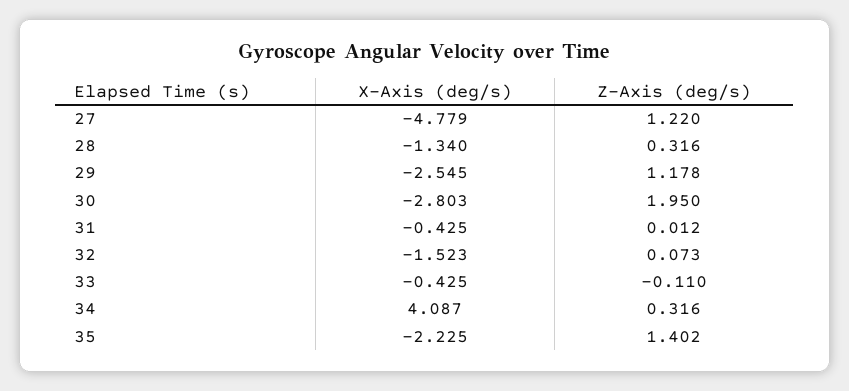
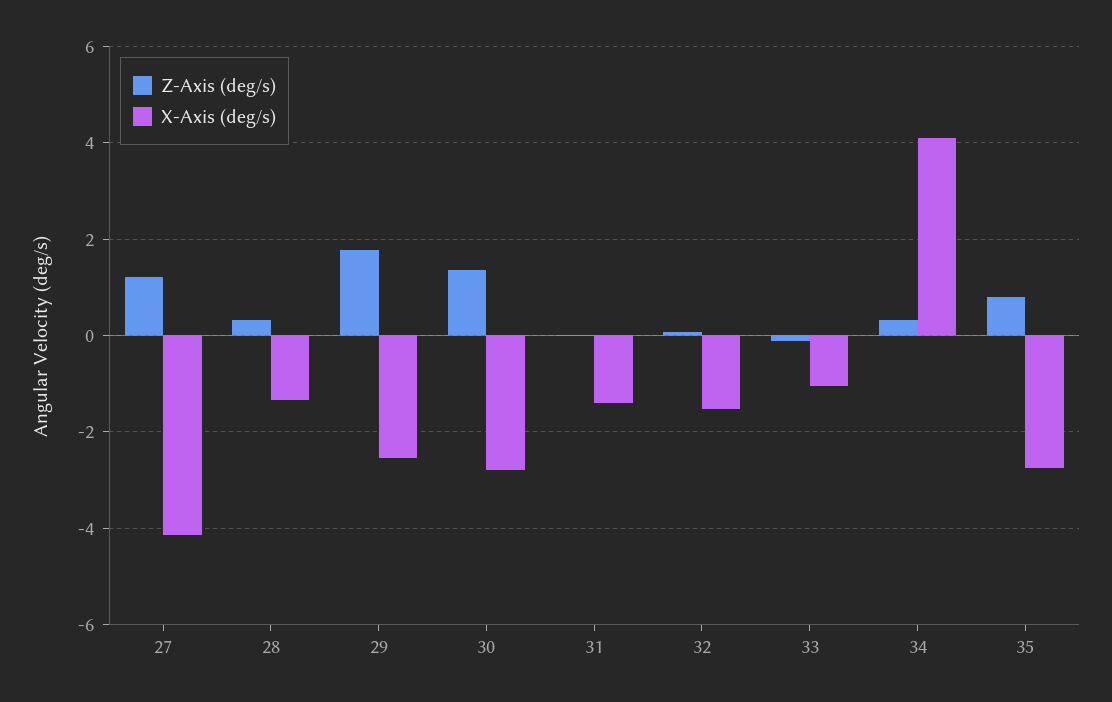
  {
    "X-Axis (deg/s)": {
-     "27": -4.779,
+     "27": -4.2,
      "28": -1.34,
      "29": -2.545,
      "30": -2.803,
-     "31": -0.425,
+     "31": -1.4,
      "32": -1.523,
-     "33": -0.425,
+     "33": -1,
      "34": 4.087,
-     "35": -2.225
+     "35": -2.8
    },
    "Z-Axis (deg/s)": {
      "27": 1.22,
      "28": 0.316,
-     "29": 1.178,
+     "29": 1.8,
-     "30": 1.95,
+     "30": 1.4,
      "31": 0.012,
      "32": 0.073,
      "33": -0.11,
      "34": 0.316,
-     "35": 1.402
+     "35": 0.8
    }
  }

